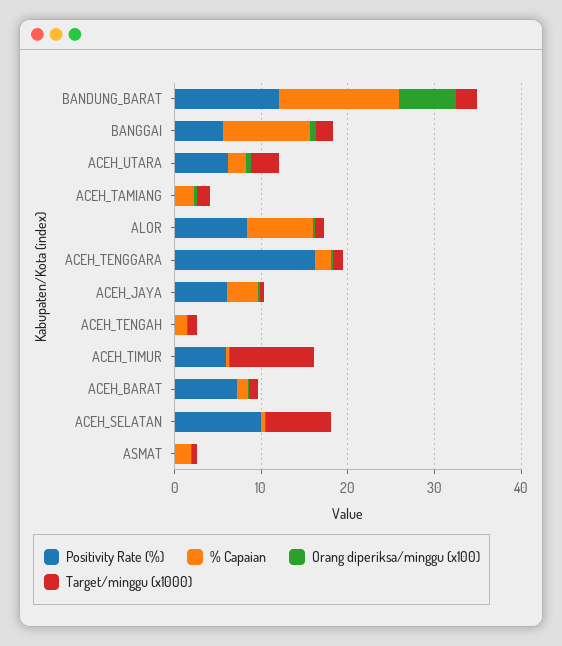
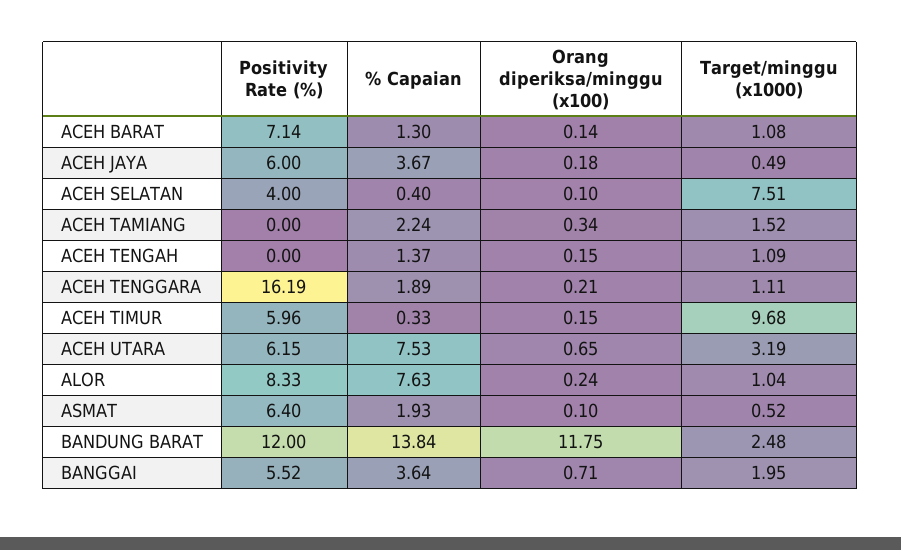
  {
    "Positivity Rate (%)": {
      "BANDUNG_BARAT": 12,
      "BANGGAI": 5.52,
      "ACEH_UTARA": 6.15,
      "ACEH_TAMIANG": 0,
      "ALOR": 8.33,
      "ACEH_TENGGARA": 16.19,
      "ACEH_JAYA": 6,
      "ACEH_TENGAH": 0,
      "ACEH_TIMUR": 5.96,
      "ACEH_BARAT": 7.14,
-     "ACEH_SELATAN": 10,
+     "ACEH_SELATAN": 4,
-     "ASMAT": 0
+     "ASMAT": 6.4
    },
    "% Capaian": {
      "BANDUNG_BARAT": 13.84,
-     "BANGGAI": 10,
+     "BANGGAI": 3.64,
-     "ACEH_UTARA": 2,
+     "ACEH_UTARA": 7.53,
      "ACEH_TAMIANG": 2.24,
      "ALOR": 7.63,
      "ACEH_TENGGARA": 1.89,
      "ACEH_JAYA": 3.67,
      "ACEH_TENGAH": 1.37,
      "ACEH_TIMUR": 0.33,
      "ACEH_BARAT": 1.3,
      "ACEH_SELATAN": 0.4,
      "ASMAT": 1.93
    },
    "Orang diperiksa/minggu (x100)": {
-     "BANDUNG_BARAT": 6,
+     "BANDUNG_BARAT": 11.75,
      "BANGGAI": 0.71,
      "ACEH_UTARA": 0.65,
      "ACEH_TAMIANG": 0.34,
      "ALOR": 0.24,
      "ACEH_TENGGARA": 0.21,
      "ACEH_JAYA": 0.18,
      "ACEH_TENGAH": 0.15,
      "ACEH_TIMUR": 0.15,
      "ACEH_BARAT": 0.14,
      "ACEH_SELATAN": 0.1,
      "ASMAT": 0.1
    },
    "Target/minggu (x1000)": {
      "BANDUNG_BARAT": 2.48,
      "BANGGAI": 1.95,
      "ACEH_UTARA": 3.19,
      "ACEH_TAMIANG": 1.52,
      "ALOR": 1.04,
      "ACEH_TENGGARA": 1.11,
      "ACEH_JAYA": 0.49,
      "ACEH_TENGAH": 1.09,
      "ACEH_TIMUR": 9.68,
      "ACEH_BARAT": 1.08,
      "ACEH_SELATAN": 7.51,
      "ASMAT": 0.52
    }
  }

